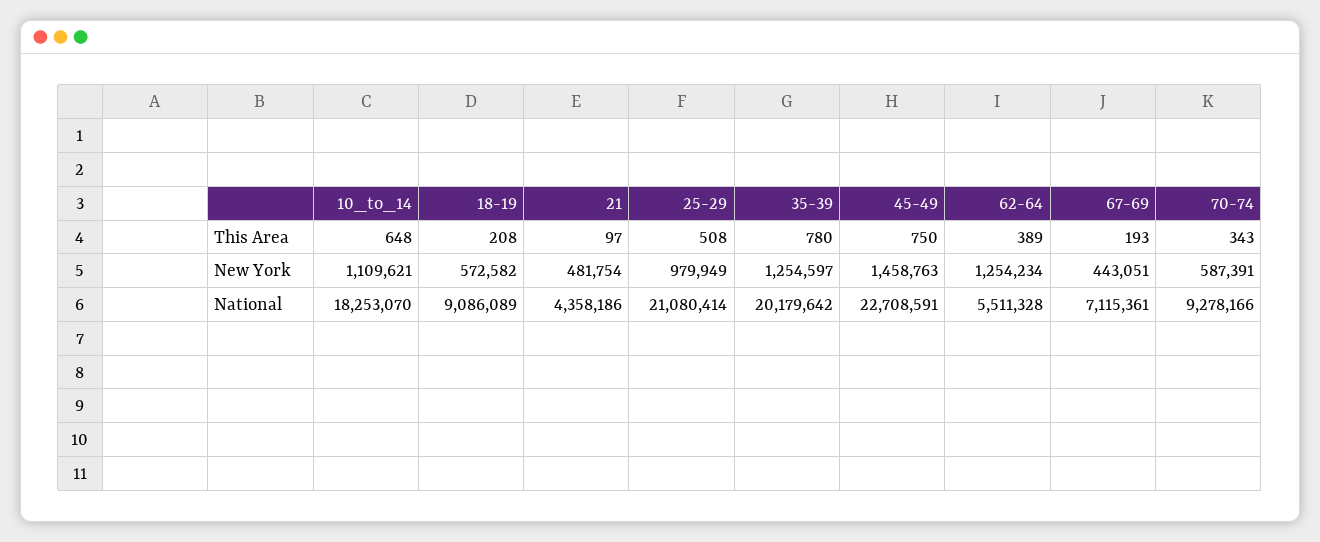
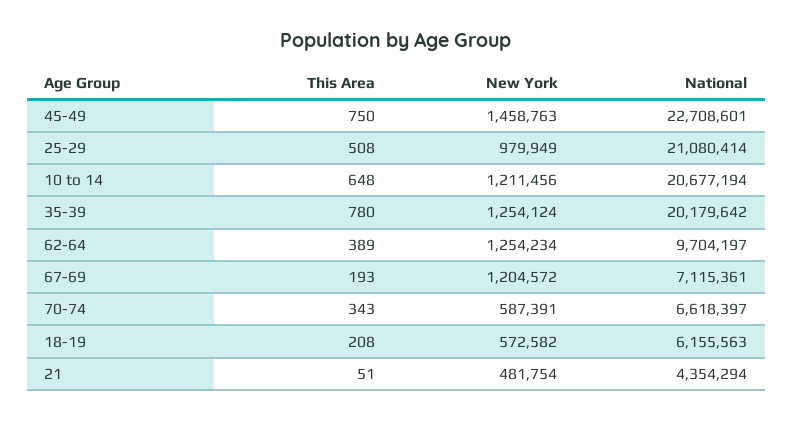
  {
    "10_to_14": {
      "This Area": 648,
-     "New York": 1109621,
+     "New York": 1211456,
-     "National": 18253070
+     "National": 20677194
    },
    "18-19": {
      "This Area": 208,
      "New York": 572582,
-     "National": 9086089
+     "National": 6155563
    },
    "21": {
-     "This Area": 97,
+     "This Area": 51,
      "New York": 481754,
-     "National": 4358186
+     "National": 4354294
    },
    "25-29": {
      "This Area": 508,
      "New York": 979949,
      "National": 21080414
    },
    "35-39": {
      "This Area": 780,
-     "New York": 1254597,
+     "New York": 1254124,
      "National": 20179642
    },
    "45-49": {
      "This Area": 750,
      "New York": 1458763,
-     "National": 22708591
+     "National": 22708601
    },
    "62-64": {
      "This Area": 389,
      "New York": 1254234,
-     "National": 5511328
+     "National": 9704197
    },
    "67-69": {
      "This Area": 193,
-     "New York": 443051,
+     "New York": 1204572,
      "National": 7115361
    },
    "70-74": {
      "This Area": 343,
      "New York": 587391,
-     "National": 9278166
+     "National": 6618397
    }
  }

